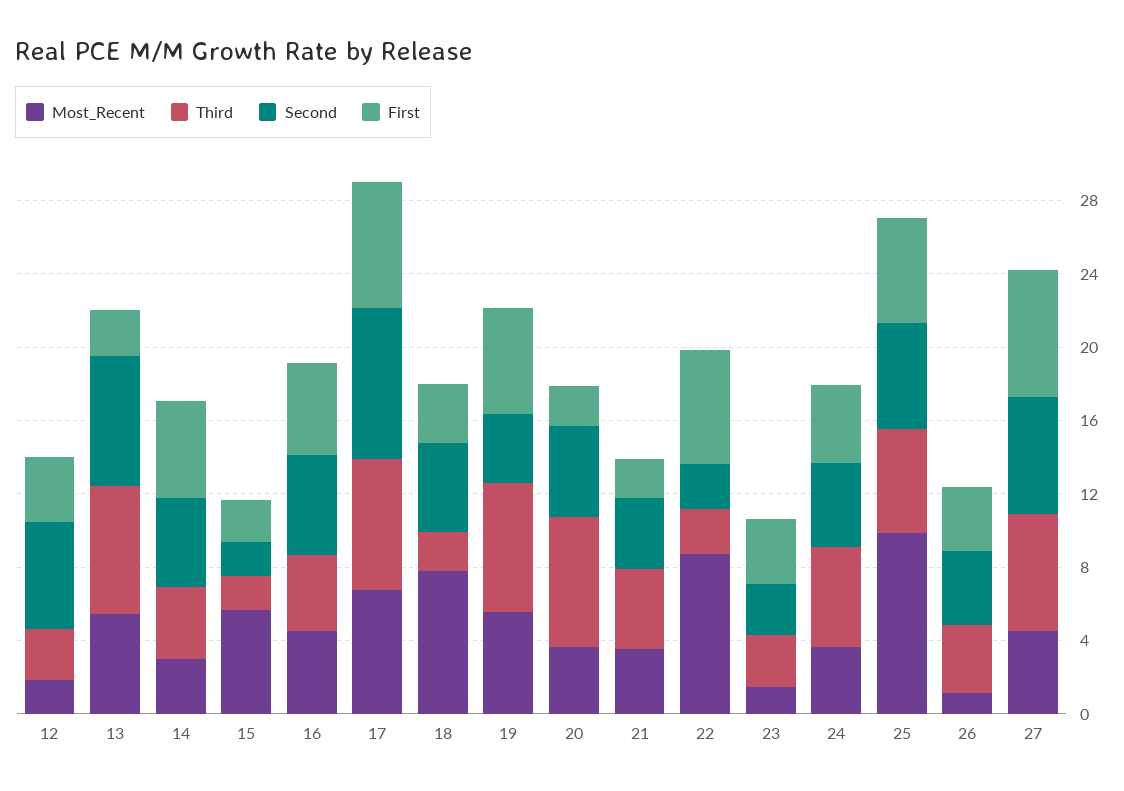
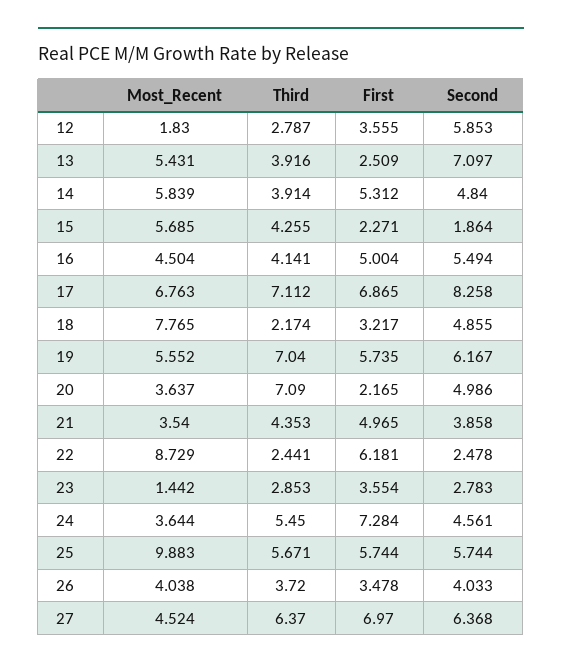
  {
    "Most_Recent": {
      "12": 1.83,
      "13": 5.431,
-     "14": 3,
+     "14": 5.839,
      "15": 5.685,
      "16": 4.504,
      "17": 6.763,
      "18": 7.765,
      "19": 5.552,
      "20": 3.637,
      "21": 3.54,
      "22": 8.729,
      "23": 1.442,
      "24": 3.644,
      "25": 9.883,
-     "26": 1,
+     "26": 4.038,
      "27": 4.524
    },
    "Third": {
      "12": 2.787,
-     "13": 7,
+     "13": 3.916,
      "14": 3.914,
-     "15": 2,
+     "15": 4.255,
      "16": 4.141,
      "17": 7.112,
      "18": 2.174,
      "19": 7.04,
      "20": 7.09,
      "21": 4.353,
      "22": 2.441,
      "23": 2.853,
      "24": 5.45,
      "25": 5.671,
      "26": 3.72,
      "27": 6.37
    },
    "Second": {
      "12": 5.853,
      "13": 7.097,
      "14": 4.84,
      "15": 1.864,
      "16": 5.494,
      "17": 8.258,
      "18": 4.855,
-     "19": 4,
+     "19": 6.167,
      "20": 4.986,
      "21": 3.858,
      "22": 2.478,
      "23": 2.783,
      "24": 4.561,
      "25": 5.744,
      "26": 4.033,
      "27": 6.368
    },
    "First": {
      "12": 3.555,
      "13": 2.509,
      "14": 5.312,
      "15": 2.271,
      "16": 5.004,
      "17": 6.865,
      "18": 3.217,
      "19": 5.735,
      "20": 2.165,
-     "21": 2,
+     "21": 4.965,
      "22": 6.181,
      "23": 3.554,
-     "24": 4,
+     "24": 7.284,
      "25": 5.744,
      "26": 3.478,
      "27": 6.97
    }
  }

